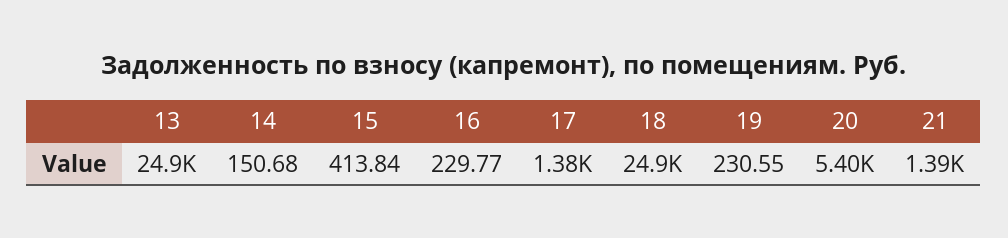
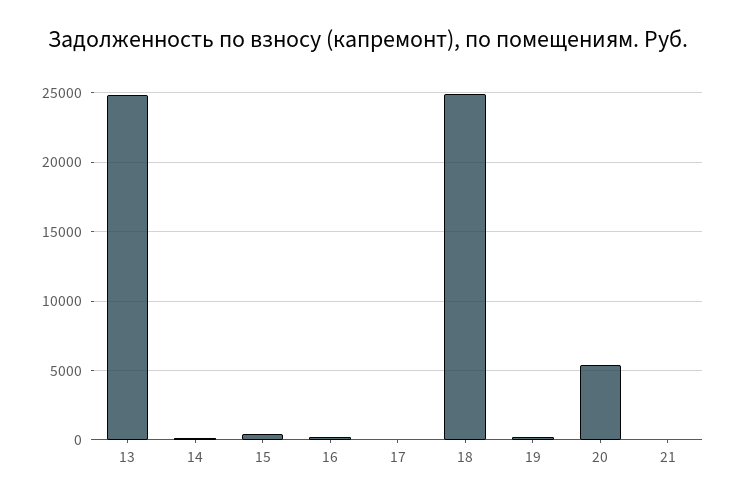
  {
    "13": 24900,
    "14": 150.68,
    "15": 413.84,
    "16": 229.77,
-   "17": 1380,
+   "17": 0,
    "18": 24900,
    "19": 230.55,
    "20": 5400,
-   "21": 1390
+   "21": 0
  }

